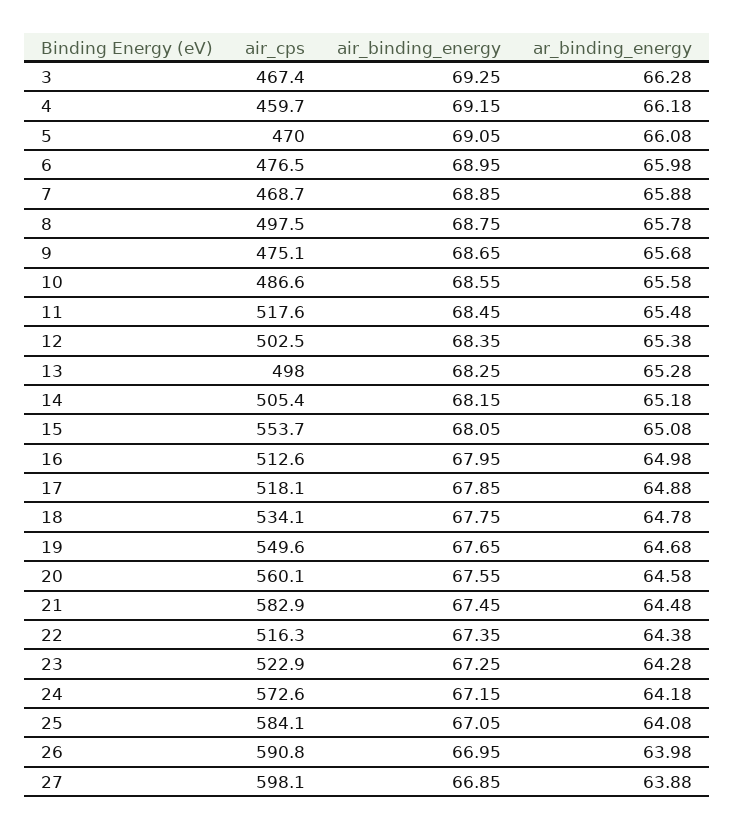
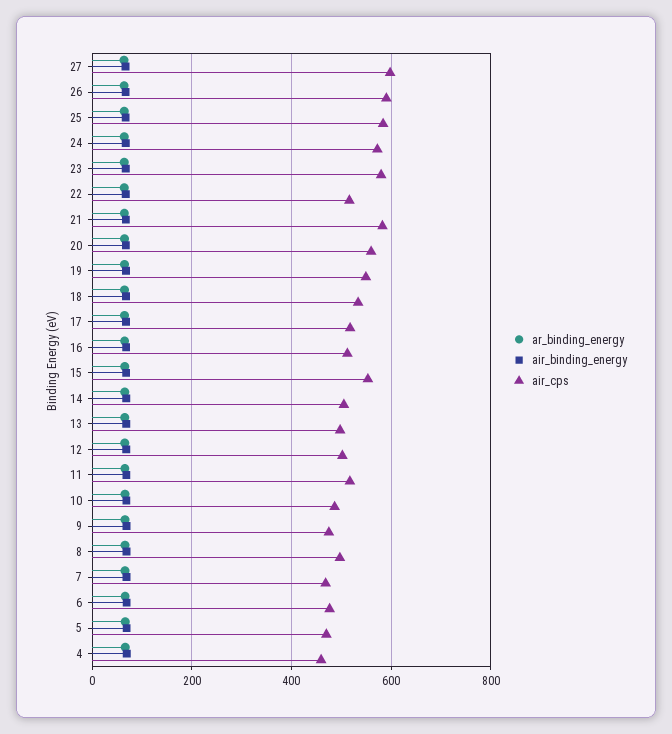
  {
    "air_cps": {
-     "3": 467.4,
      "4": 459.7,
      "5": 470,
      "6": 476.5,
      "7": 468.7,
      "8": 497.5,
      "9": 475.1,
      "10": 486.6,
      "11": 517.6,
      "12": 502.5,
      "13": 498,
      "14": 505.4,
      "15": 553.7,
      "16": 512.6,
      "17": 518.1,
      "18": 534.1,
      "19": 549.6,
      "20": 560.1,
      "21": 582.9,
      "22": 516.3,
-     "23": 522.9,
+     "23": 580,
      "24": 572.6,
      "25": 584.1,
      "26": 590.8,
      "27": 598.1
    },
    "air_binding_energy": {
-     "3": 69.25,
      "4": 69.15,
      "5": 69.05,
      "6": 68.95,
      "7": 68.85,
      "8": 68.75,
      "9": 68.65,
      "10": 68.55,
      "11": 68.45,
      "12": 68.35,
      "13": 68.25,
      "14": 68.15,
      "15": 68.05,
      "16": 67.95,
      "17": 67.85,
      "18": 67.75,
      "19": 67.65,
      "20": 67.55,
      "21": 67.45,
      "22": 67.35,
      "23": 67.25,
      "24": 67.15,
      "25": 67.05,
      "26": 66.95,
      "27": 66.85
    },
    "ar_binding_energy": {
-     "3": 66.28,
      "4": 66.18,
      "5": 66.08,
      "6": 65.98,
      "7": 65.88,
      "8": 65.78,
      "9": 65.68,
      "10": 65.58,
      "11": 65.48,
      "12": 65.38,
      "13": 65.28,
      "14": 65.18,
      "15": 65.08,
      "16": 64.98,
      "17": 64.88,
      "18": 64.78,
      "19": 64.68,
      "20": 64.58,
      "21": 64.48,
      "22": 64.38,
      "23": 64.28,
      "24": 64.18,
      "25": 64.08,
      "26": 63.98,
      "27": 63.88
    }
  }

